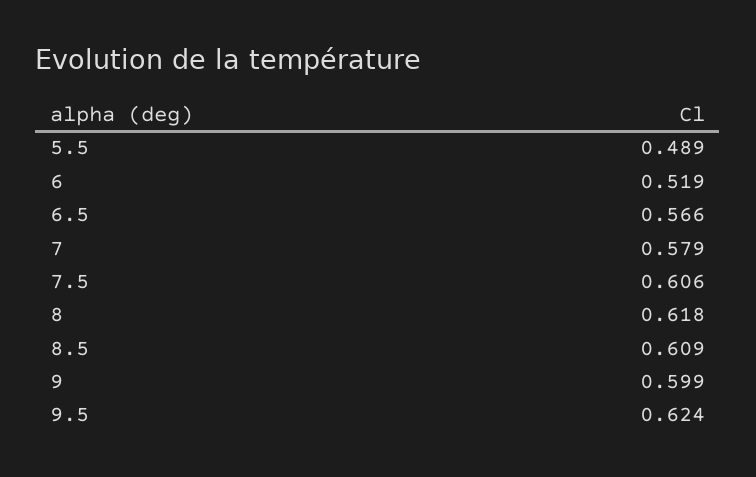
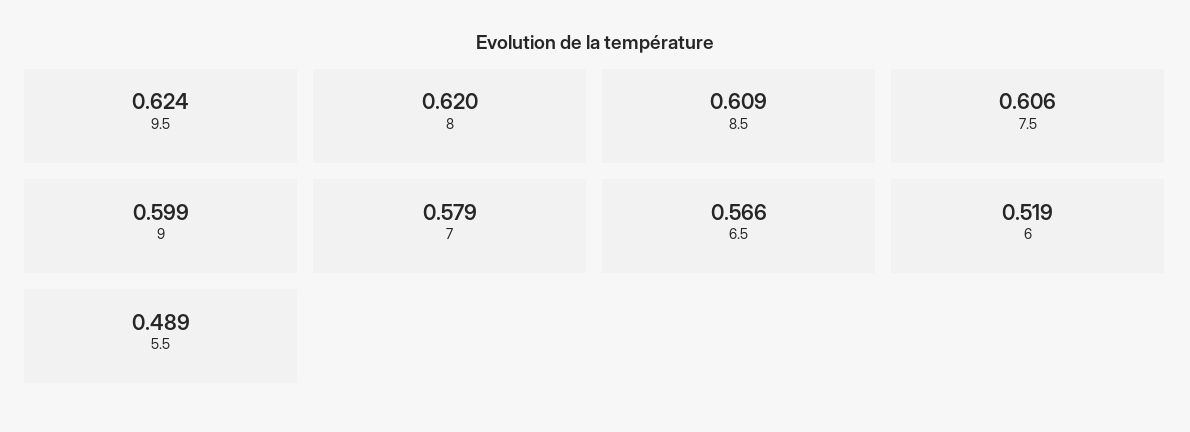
  {
    "5.5": 0.489,
    "6": 0.519,
    "6.5": 0.566,
    "7": 0.579,
    "7.5": 0.606,
-   "8": 0.618,
+   "8": 0.62,
    "8.5": 0.609,
    "9": 0.599,
    "9.5": 0.624
  }

